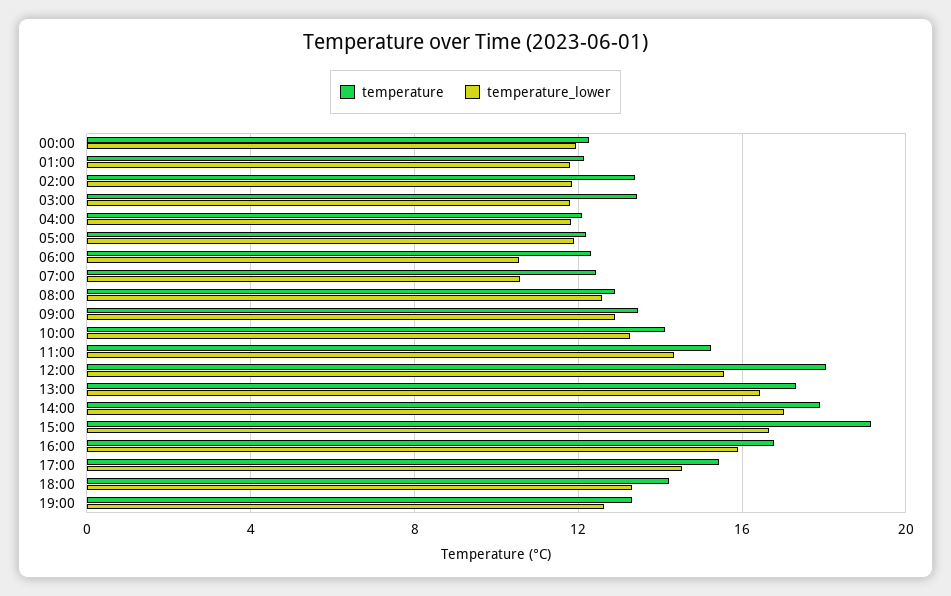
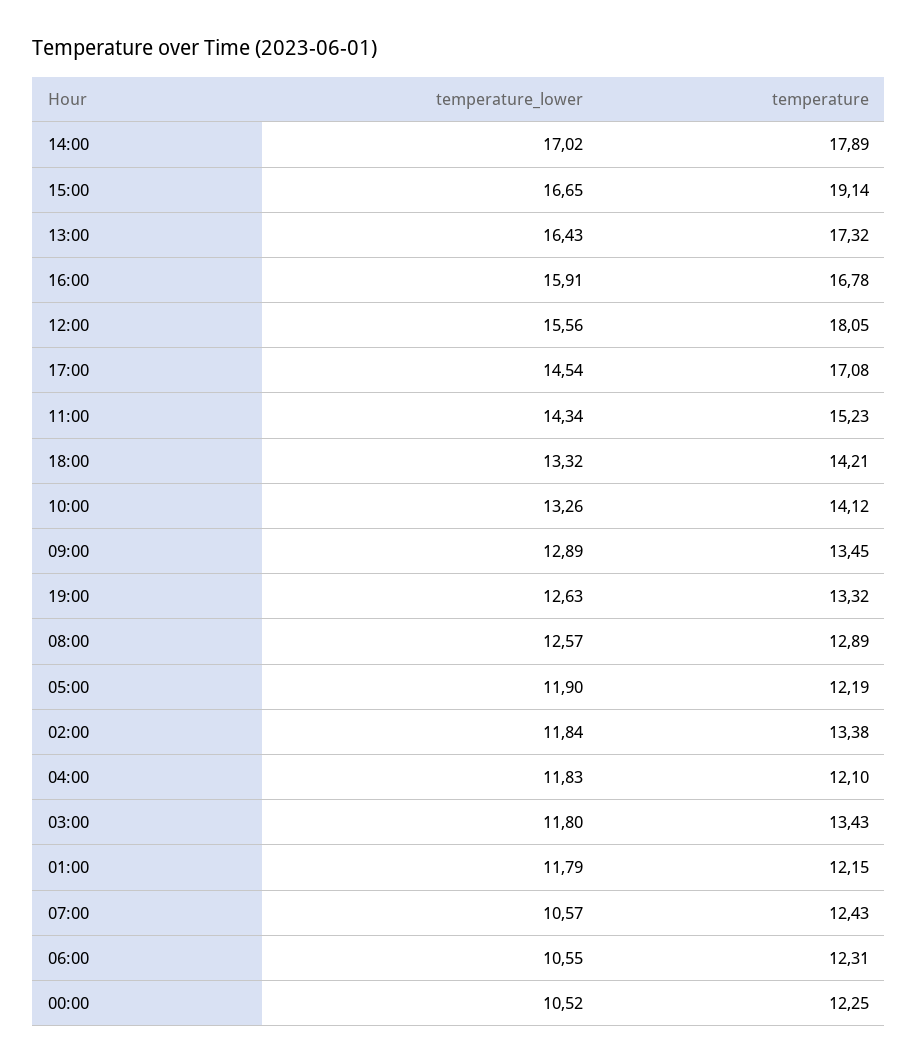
  {
    "temperature": {
      "00:00": 12.25,
      "01:00": 12.15,
      "02:00": 13.38,
      "03:00": 13.43,
      "04:00": 12.1,
      "05:00": 12.19,
      "06:00": 12.31,
      "07:00": 12.43,
      "08:00": 12.89,
      "09:00": 13.45,
      "10:00": 14.12,
      "11:00": 15.23,
      "12:00": 18.05,
      "13:00": 17.32,
      "14:00": 17.89,
      "15:00": 19.14,
      "16:00": 16.78,
-     "17:00": 15.5,
+     "17:00": 17.08,
      "18:00": 14.21,
      "19:00": 13.32
    },
    "temperature_lower": {
-     "00:00": 12,
+     "00:00": 10.52,
      "01:00": 11.79,
      "02:00": 11.84,
      "03:00": 11.8,
      "04:00": 11.83,
      "05:00": 11.9,
      "06:00": 10.55,
      "07:00": 10.57,
      "08:00": 12.57,
      "09:00": 12.89,
      "10:00": 13.26,
      "11:00": 14.34,
      "12:00": 15.56,
      "13:00": 16.43,
      "14:00": 17.02,
      "15:00": 16.65,
      "16:00": 15.91,
      "17:00": 14.54,
      "18:00": 13.32,
      "19:00": 12.63
    }
  }

